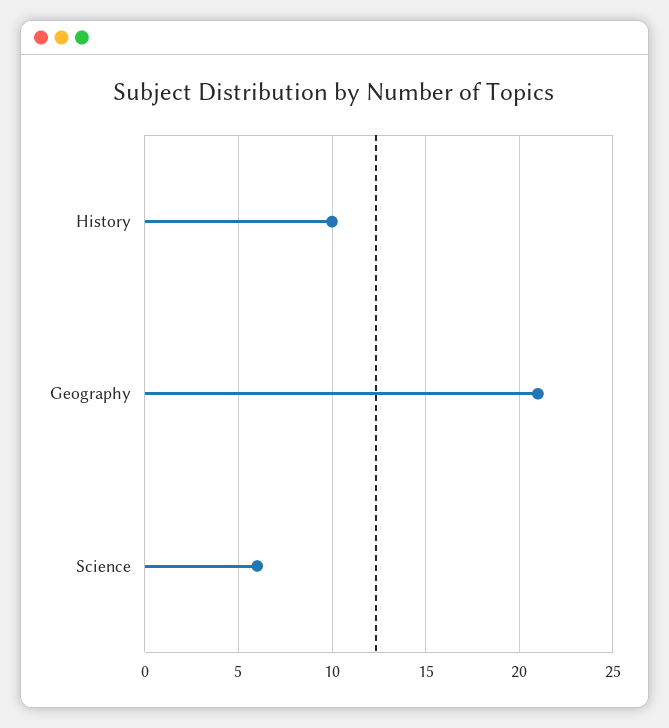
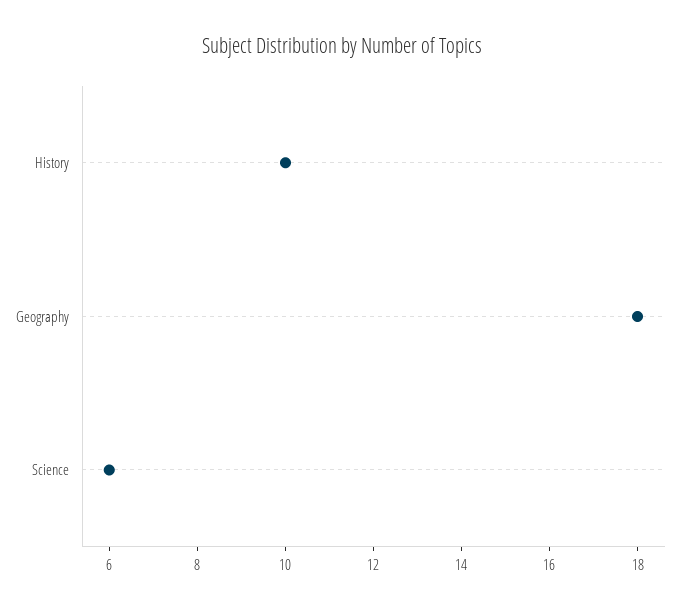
  {
    "History": 10,
-   "Geography": 21,
+   "Geography": 18,
    "Science": 6
  }

